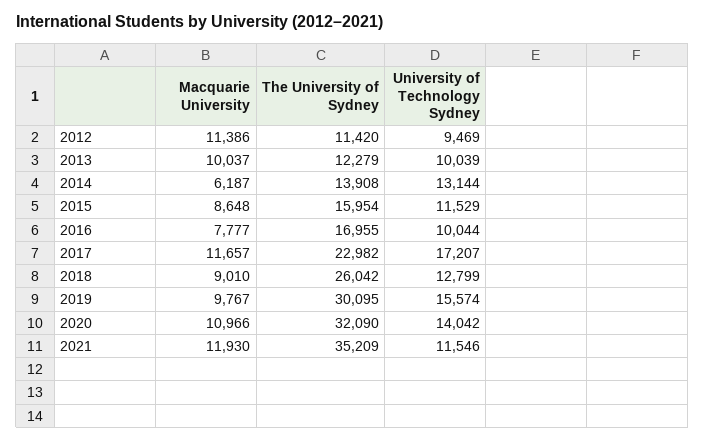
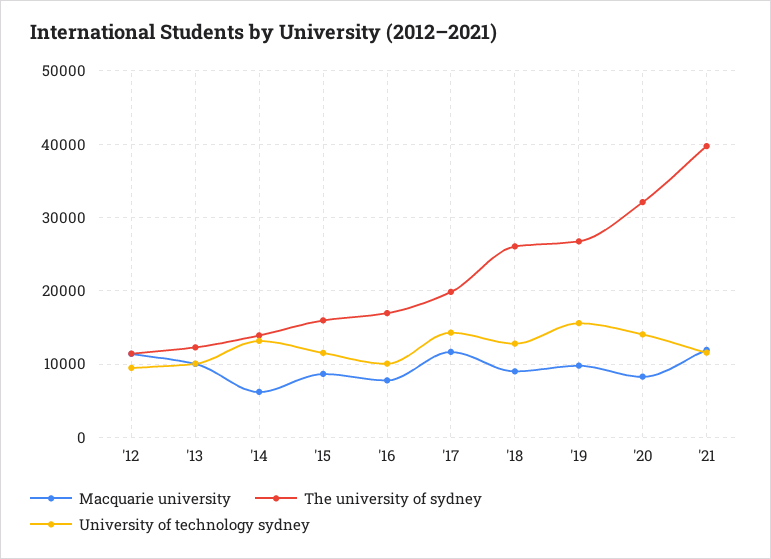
  {
    "Macquarie University": {
      "2012": 11386,
      "2013": 10037,
      "2014": 6187,
      "2015": 8648,
      "2016": 7777,
      "2017": 11657,
      "2018": 9010,
      "2019": 9767,
-     "2020": 10966,
+     "2020": 8000,
      "2021": 11930
    },
    "The University of Sydney": {
      "2012": 11420,
      "2013": 12279,
      "2014": 13908,
      "2015": 15954,
      "2016": 16955,
-     "2017": 22982,
+     "2017": 20000,
      "2018": 26042,
-     "2019": 30095,
+     "2019": 27000,
      "2020": 32090,
-     "2021": 35209
+     "2021": 40000
    },
    "University of Technology Sydney": {
      "2012": 9469,
      "2013": 10039,
      "2014": 13144,
      "2015": 11529,
      "2016": 10044,
-     "2017": 17207,
+     "2017": 14000,
      "2018": 12799,
      "2019": 15574,
      "2020": 14042,
      "2021": 11546
    }
  }

